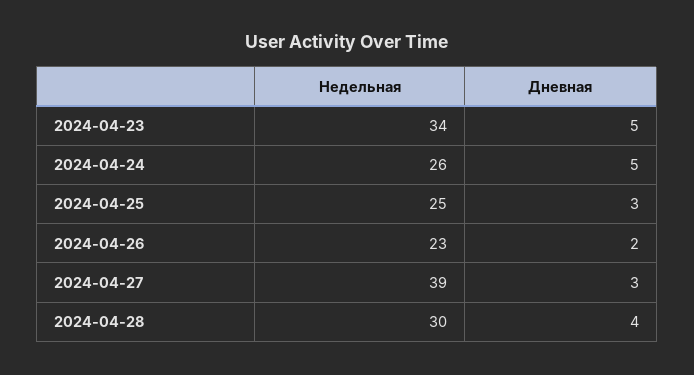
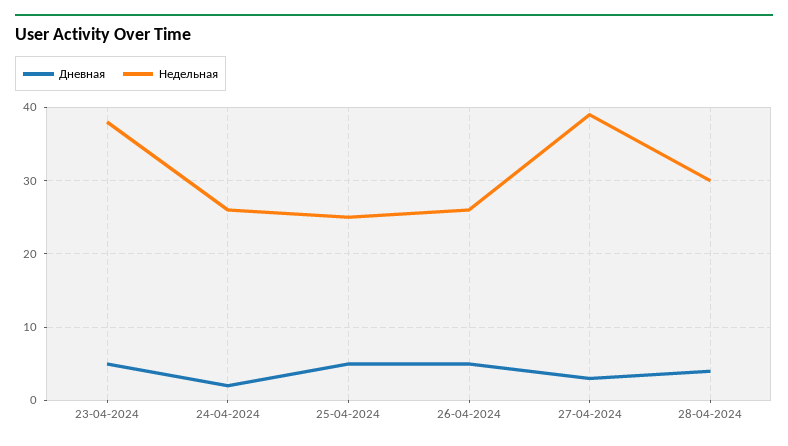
  {
    "Недельная": {
-     "2024-04-23": 34,
+     "2024-04-23": 38,
      "2024-04-24": 26,
      "2024-04-25": 25,
-     "2024-04-26": 23,
+     "2024-04-26": 26,
      "2024-04-27": 39,
      "2024-04-28": 30
    },
    "Дневная": {
      "2024-04-23": 5,
-     "2024-04-24": 5,
+     "2024-04-24": 2,
-     "2024-04-25": 3,
+     "2024-04-25": 5,
-     "2024-04-26": 2,
+     "2024-04-26": 5,
      "2024-04-27": 3,
      "2024-04-28": 4
    }
  }

